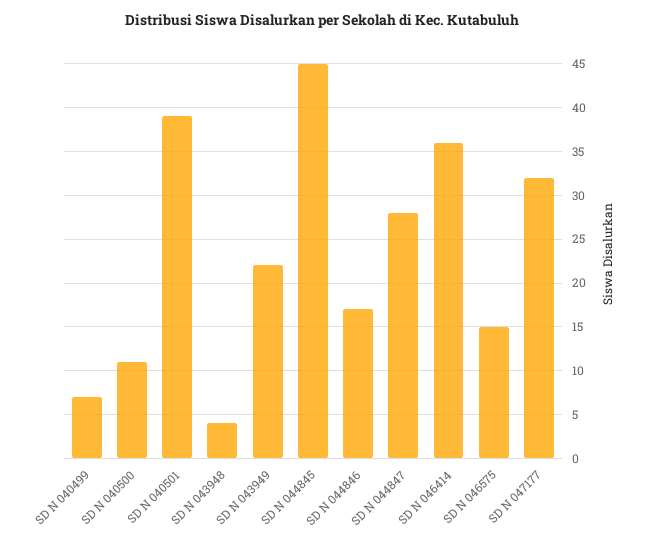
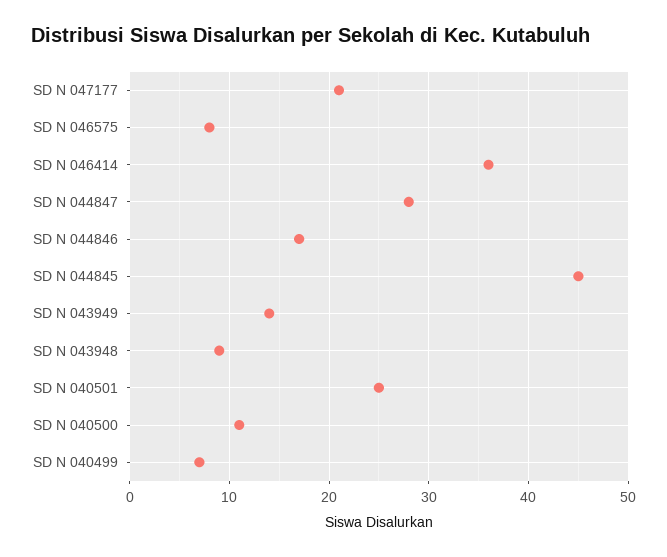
  {
    "SD N 040499": 7,
    "SD N 040500": 11,
-   "SD N 040501": 39,
+   "SD N 040501": 25,
-   "SD N 043948": 4,
+   "SD N 043948": 9,
-   "SD N 043949": 22,
+   "SD N 043949": 14,
    "SD N 044845": 45,
    "SD N 044846": 17,
    "SD N 044847": 28,
    "SD N 046414": 36,
-   "SD N 046575": 15,
+   "SD N 046575": 8,
-   "SD N 047177": 32
+   "SD N 047177": 21
  }

